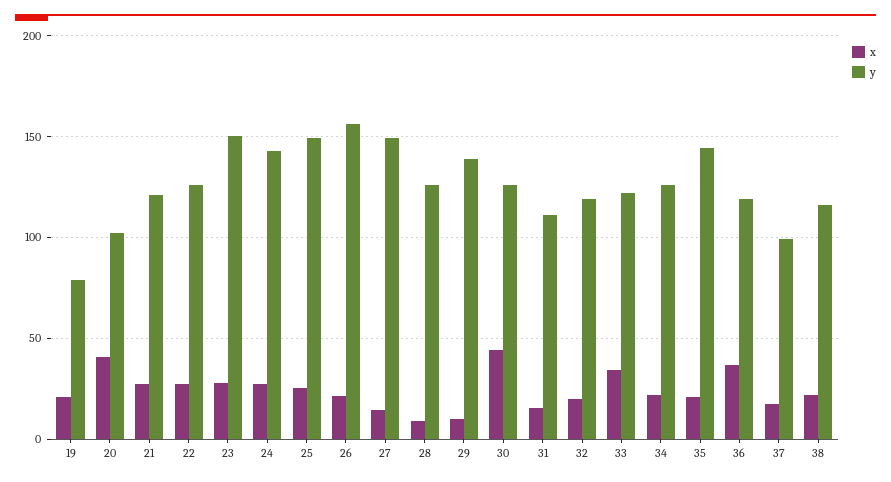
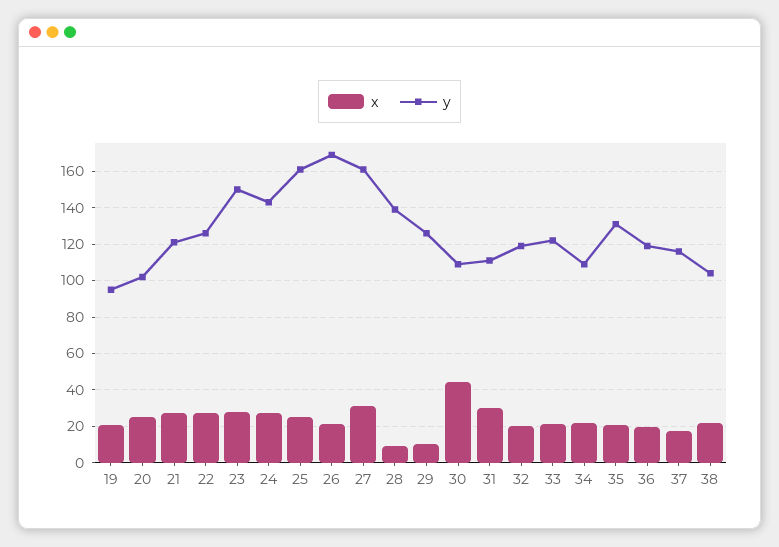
  {
    "x": {
      "19": 20,
-     "20": 40,
+     "20": 25,
      "21": 25,
      "22": 25,
      "23": 30,
      "24": 25,
      "25": 25,
      "26": 20,
-     "27": 15,
+     "27": 30,
      "28": 10,
      "29": 10,
      "30": 45,
-     "31": 15,
+     "31": 30,
      "32": 20,
-     "33": 35,
+     "33": 20,
      "34": 20,
      "35": 20,
-     "36": 35,
+     "36": 20,
      "37": 15,
      "38": 20
    },
    "y": {
-     "19": 80,
+     "19": 95,
      "20": 100,
      "21": 120,
      "22": 125,
      "23": 150,
      "24": 145,
-     "25": 150,
+     "25": 160,
-     "26": 155,
+     "26": 170,
-     "27": 150,
+     "27": 160,
-     "28": 125,
+     "28": 140,
-     "29": 140,
+     "29": 125,
-     "30": 125,
+     "30": 110,
      "31": 110,
      "32": 120,
      "33": 120,
-     "34": 125,
+     "34": 110,
-     "35": 145,
+     "35": 130,
      "36": 120,
-     "37": 100,
+     "37": 115,
-     "38": 115
+     "38": 105
    }
  }

